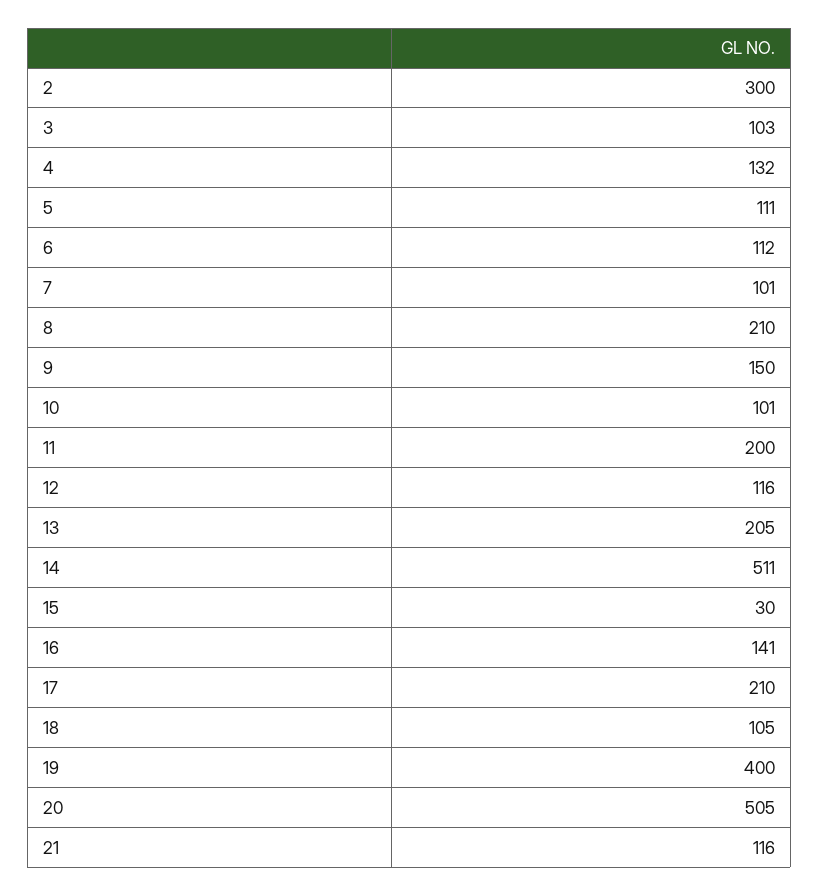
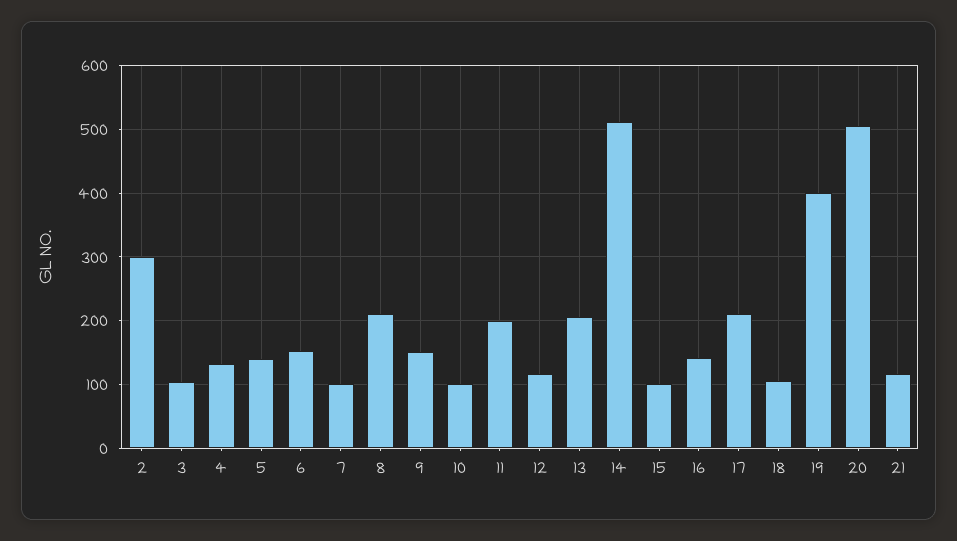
  {
    "2": 300,
    "3": 103,
    "4": 132,
-   "5": 111,
+   "5": 140,
-   "6": 112,
+   "6": 150,
    "7": 101,
    "8": 210,
    "9": 150,
    "10": 101,
    "11": 200,
    "12": 116,
    "13": 205,
    "14": 511,
-   "15": 30,
+   "15": 100,
    "16": 141,
    "17": 210,
    "18": 105,
    "19": 400,
    "20": 505,
    "21": 116
  }

